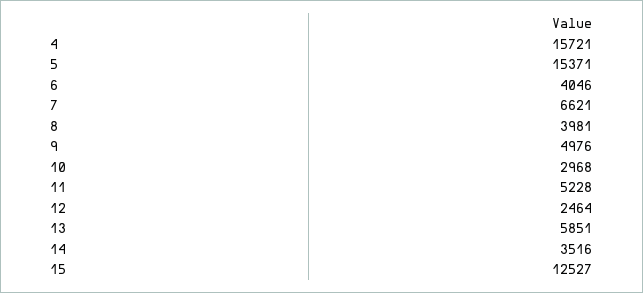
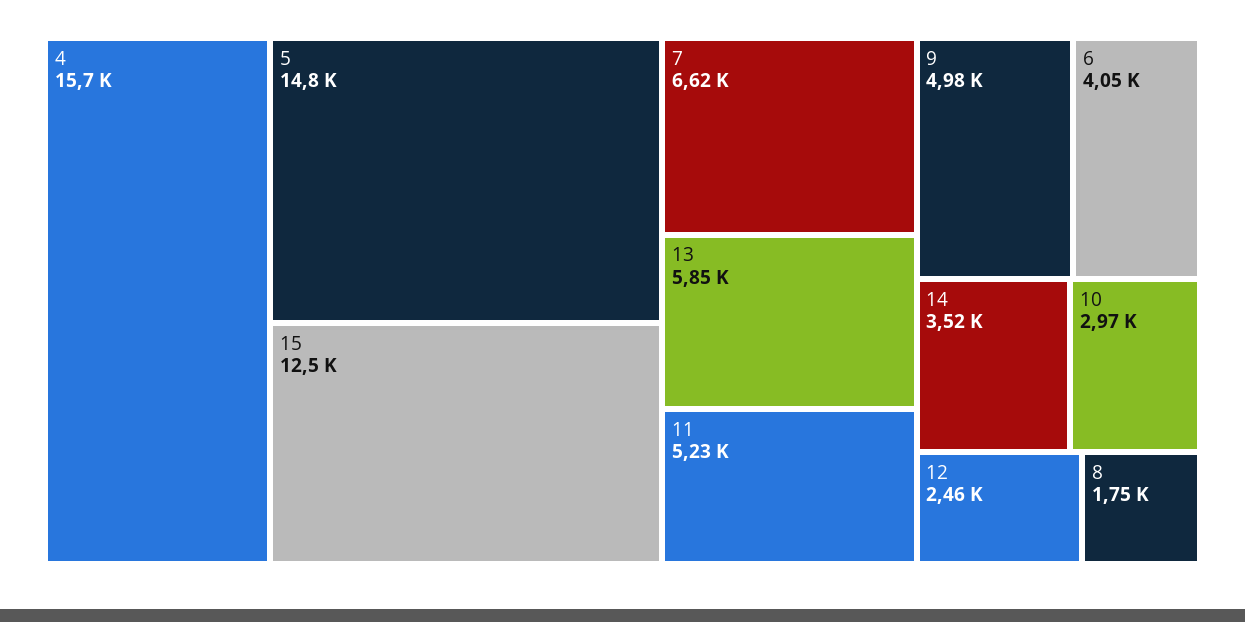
  {
    "4": 15721,
-   "5": 15371,
+   "5": 14800,
    "6": 4046,
    "7": 6621,
-   "8": 3981,
+   "8": 1750,
    "9": 4976,
    "10": 2968,
    "11": 5228,
    "12": 2464,
    "13": 5851,
    "14": 3516,
    "15": 12527
  }

